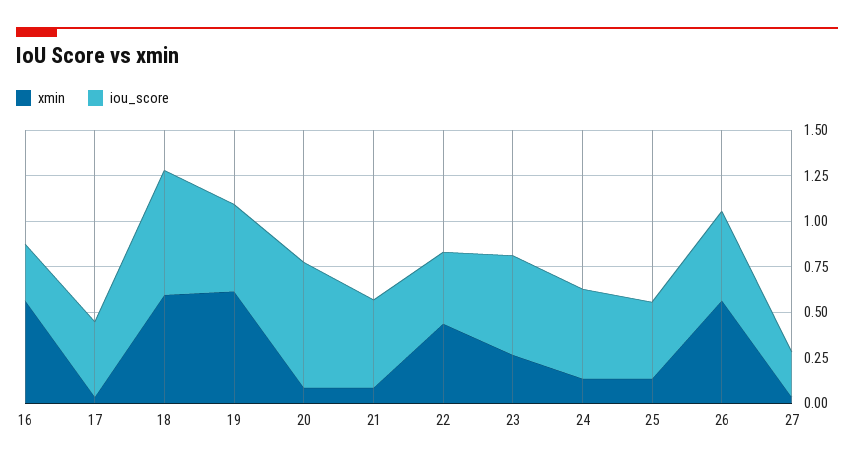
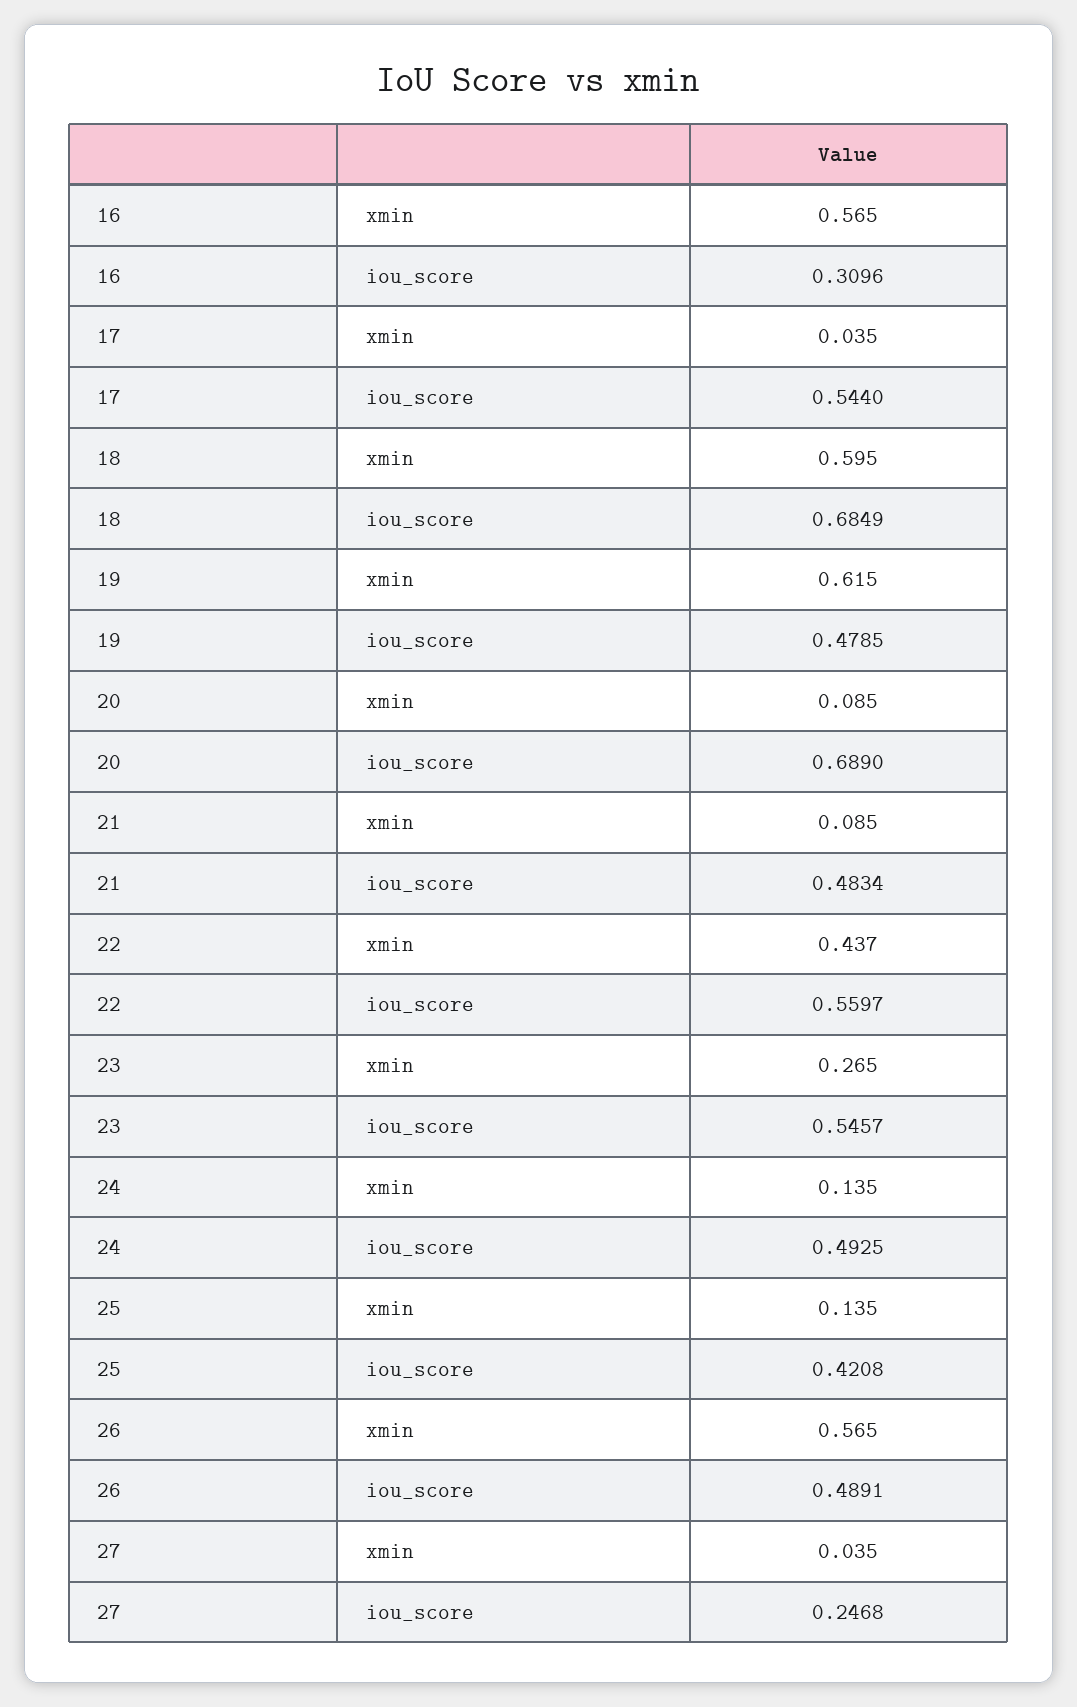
  {
    "xmin": {
      "16": 0.565,
      "17": 0.035,
      "18": 0.595,
      "19": 0.615,
      "20": 0.085,
      "21": 0.085,
      "22": 0.437,
      "23": 0.265,
      "24": 0.135,
      "25": 0.135,
      "26": 0.565,
      "27": 0.035
    },
    "iou_score": {
      "16": 0.3096,
-     "17": 0.4,
+     "17": 0.544,
      "18": 0.6849,
      "19": 0.4785,
      "20": 0.689,
      "21": 0.4834,
-     "22": 0.4,
+     "22": 0.5597,
      "23": 0.5457,
      "24": 0.4925,
      "25": 0.4208,
      "26": 0.4891,
      "27": 0.2468
    }
  }

